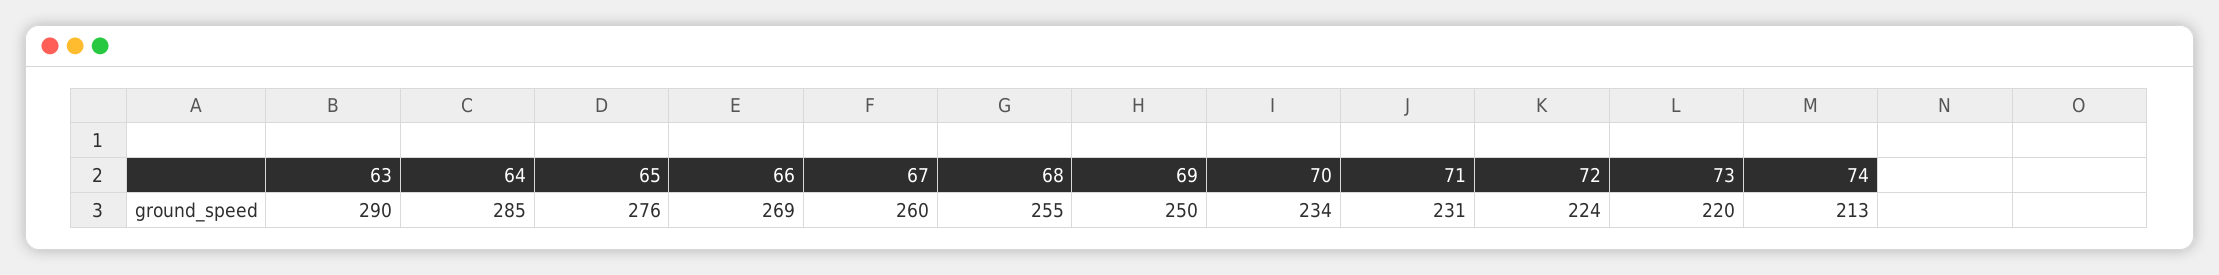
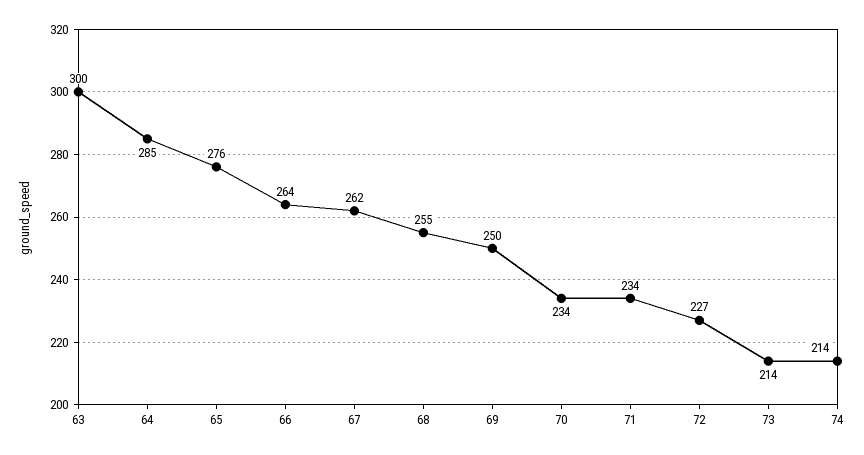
  {
-   "63": 290,
+   "63": 300,
    "64": 285,
    "65": 276,
-   "66": 269,
+   "66": 264,
-   "67": 260,
+   "67": 262,
    "68": 255,
    "69": 250,
    "70": 234,
-   "71": 231,
+   "71": 234,
-   "72": 224,
+   "72": 227,
-   "73": 220,
+   "73": 214,
-   "74": 213
+   "74": 214
  }

